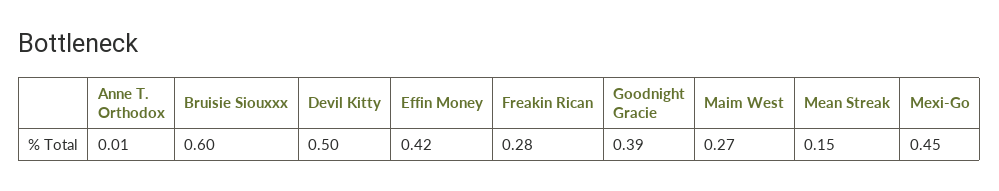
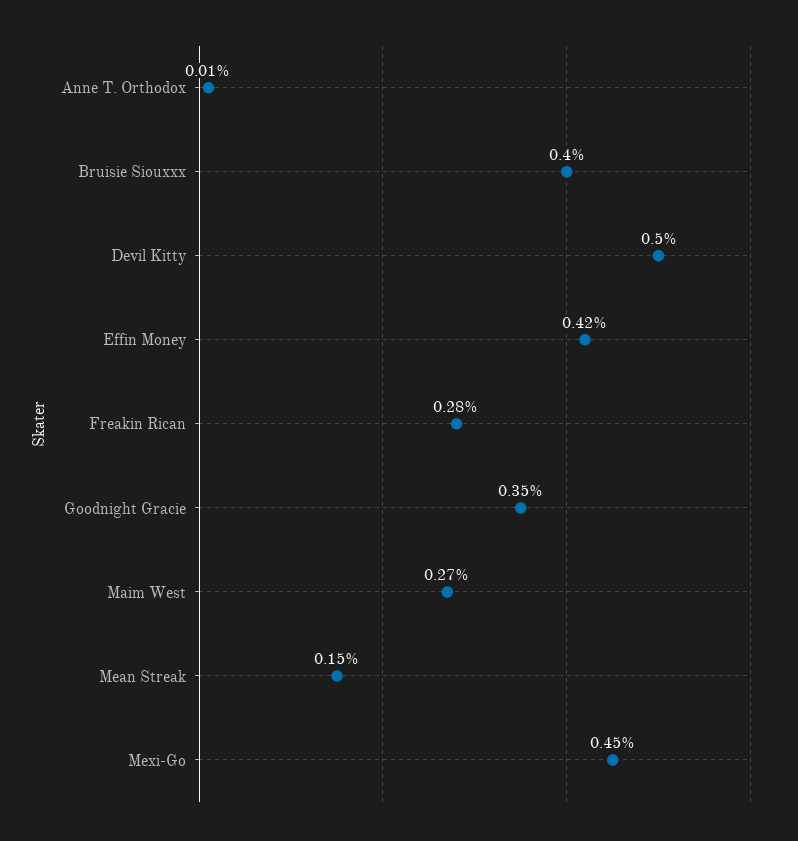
  {
    "Anne T. Orthodox": 0.01,
-   "Bruisie Siouxxx": 0.6,
+   "Bruisie Siouxxx": 0.4,
    "Devil Kitty": 0.5,
    "Effin Money": 0.42,
    "Freakin Rican": 0.28,
-   "Goodnight Gracie": 0.39,
+   "Goodnight Gracie": 0.35,
    "Maim West": 0.27,
    "Mean Streak": 0.15,
    "Mexi-Go": 0.45
  }

